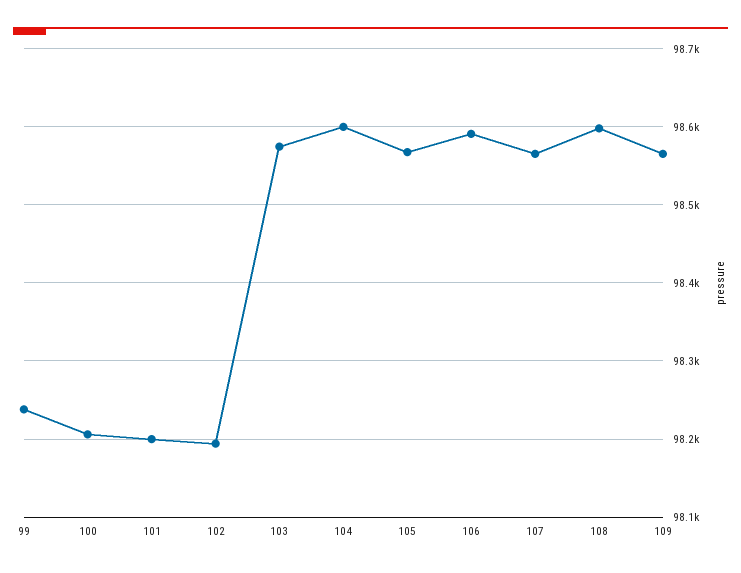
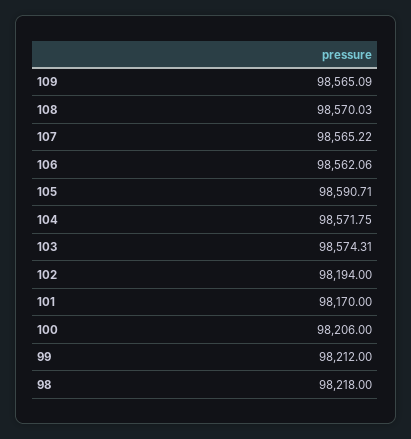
  {
-   "99": 98240,
+   "99": 98212,
    "100": 98206,
-   "101": 98200,
+   "101": 98170,
    "102": 98194,
    "103": 98574.31,
-   "104": 98600,
+   "104": 98571.75,
-   "105": 98570,
+   "105": 98590.71,
-   "106": 98590,
+   "106": 98562.06,
    "107": 98565.22,
-   "108": 98600,
+   "108": 98570.03,
-   "109": 98565.09
+   "109": 98565.09,
+   "98": 98218
  }

